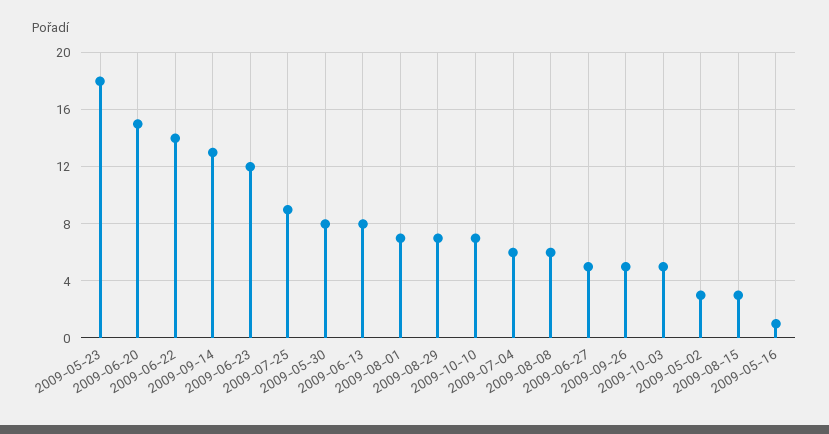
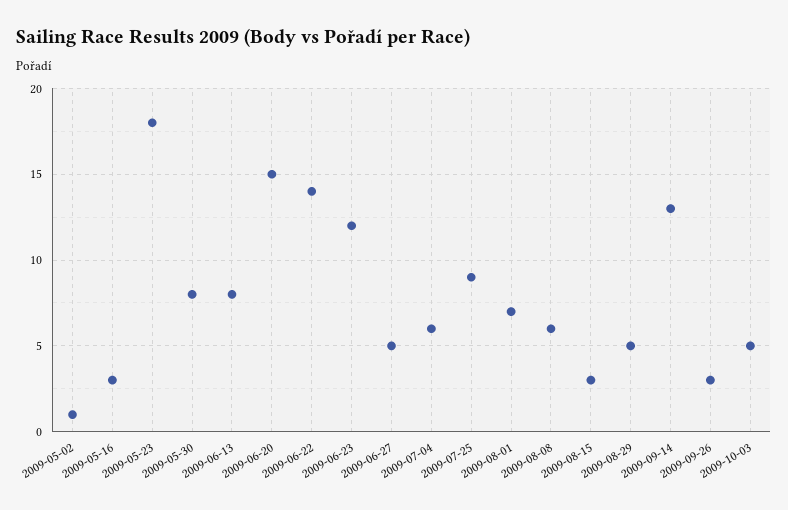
  {
    "2009-05-23": 18,
    "2009-06-20": 15,
    "2009-06-22": 14,
    "2009-09-14": 13,
    "2009-06-23": 12,
    "2009-07-25": 9,
    "2009-05-30": 8,
    "2009-06-13": 8,
    "2009-08-01": 7,
-   "2009-08-29": 7,
+   "2009-08-29": 5,
-   "2009-10-10": 7,
    "2009-07-04": 6,
    "2009-08-08": 6,
    "2009-06-27": 5,
-   "2009-09-26": 5,
+   "2009-09-26": 3,
    "2009-10-03": 5,
-   "2009-05-02": 3,
+   "2009-05-02": 1,
    "2009-08-15": 3,
-   "2009-05-16": 1
+   "2009-05-16": 3
  }

